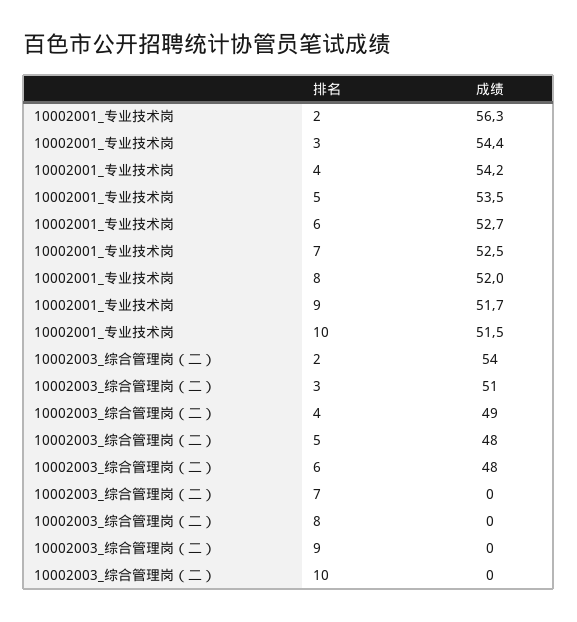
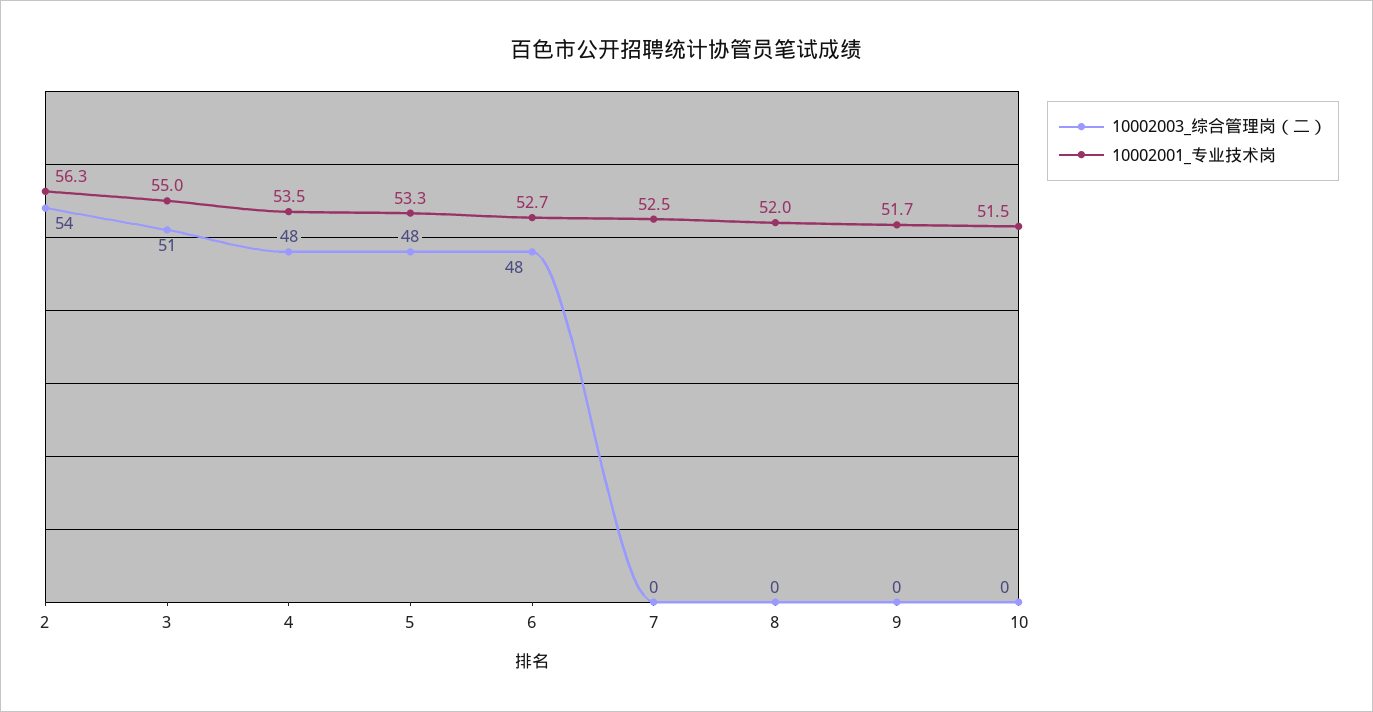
  {
    "10002001_专业技术岗": {
      "2": 56.3,
-     "3": 54.4,
+     "3": 55,
-     "4": 54.2,
+     "4": 53.5,
-     "5": 53.5,
+     "5": 53.3,
      "6": 52.7,
      "7": 52.5,
      "8": 52,
      "9": 51.7,
      "10": 51.5
    },
    "10002003_综合管理岗（二）": {
      "2": 54,
      "3": 51,
-     "4": 49,
+     "4": 48,
      "5": 48,
      "6": 48,
      "7": 0,
      "8": 0,
      "9": 0,
      "10": 0
    }
  }

